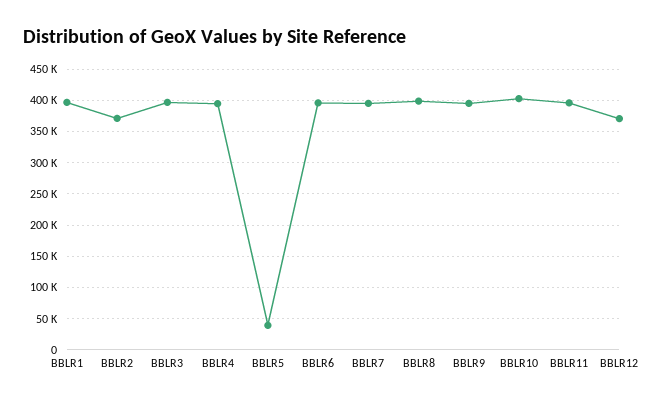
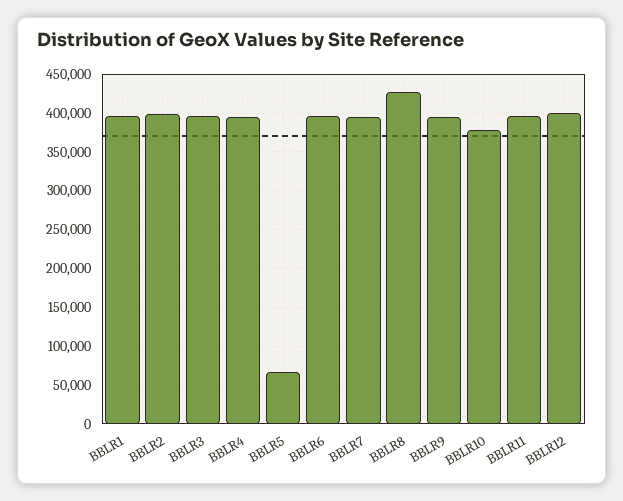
  {
    "BBLR1": 400000,
-   "BBLR2": 370000,
+   "BBLR2": 400000,
    "BBLR3": 400000,
    "BBLR4": 390000,
-   "BBLR5": 40000,
+   "BBLR5": 70000,
    "BBLR6": 400000,
    "BBLR7": 400000,
-   "BBLR8": 400000,
+   "BBLR8": 430000,
    "BBLR9": 400000,
-   "BBLR10": 400000,
+   "BBLR10": 380000,
    "BBLR11": 400000,
-   "BBLR12": 370000
+   "BBLR12": 400000
  }

